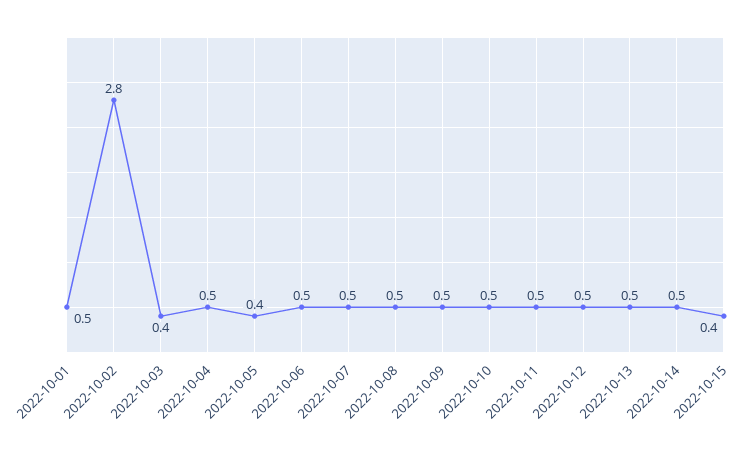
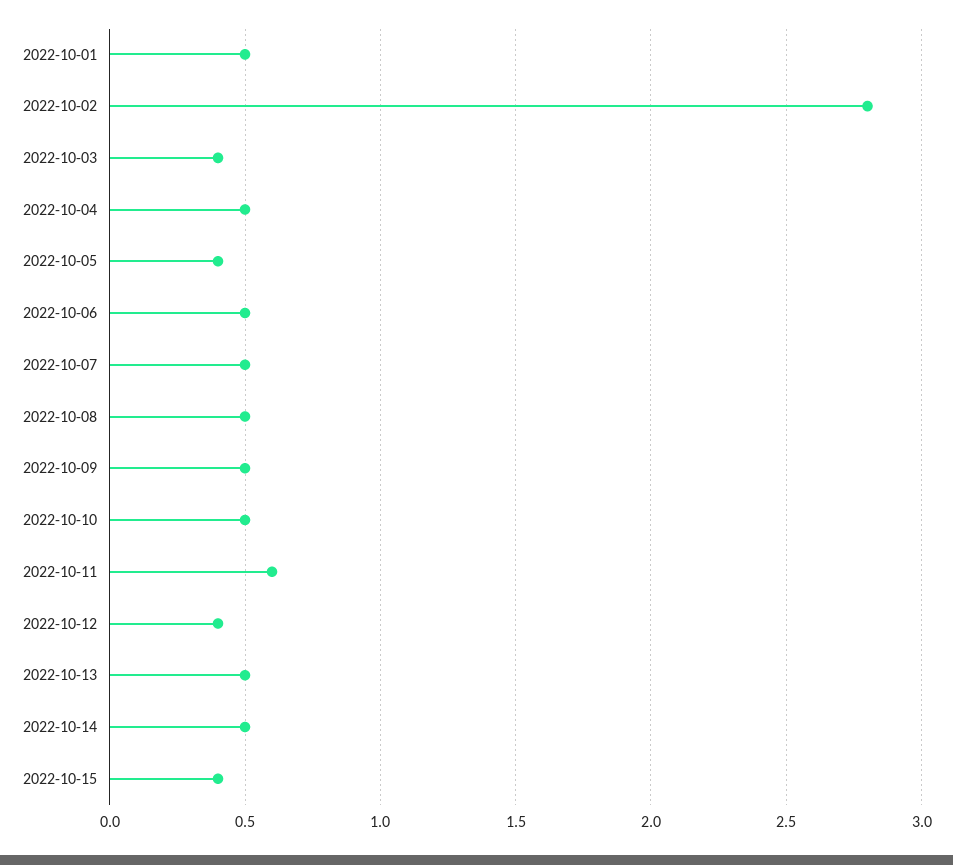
  {
    "2022-10-01": 0.5,
    "2022-10-02": 2.8,
    "2022-10-03": 0.4,
    "2022-10-04": 0.5,
    "2022-10-05": 0.4,
    "2022-10-06": 0.5,
    "2022-10-07": 0.5,
    "2022-10-08": 0.5,
    "2022-10-09": 0.5,
    "2022-10-10": 0.5,
-   "2022-10-11": 0.5,
+   "2022-10-11": 0.6,
-   "2022-10-12": 0.5,
+   "2022-10-12": 0.4,
    "2022-10-13": 0.5,
    "2022-10-14": 0.5,
    "2022-10-15": 0.4
  }

